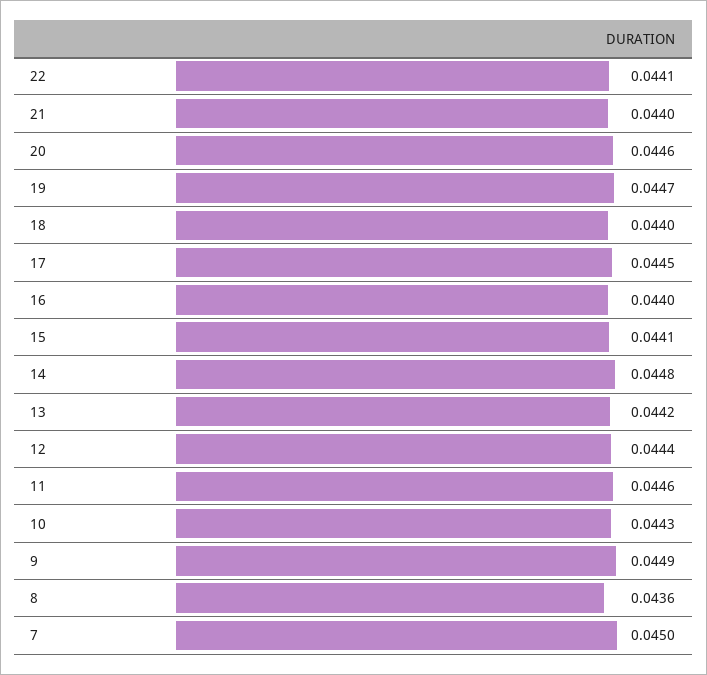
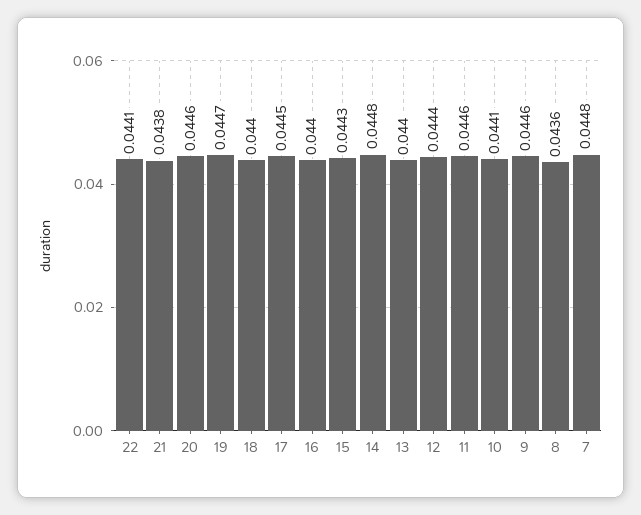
  {
    "22": 0.0441,
-   "21": 0.044,
+   "21": 0.0438,
    "20": 0.0446,
    "19": 0.0447,
    "18": 0.044,
    "17": 0.0445,
    "16": 0.044,
-   "15": 0.0441,
+   "15": 0.0443,
    "14": 0.0448,
-   "13": 0.0442,
+   "13": 0.044,
    "12": 0.0444,
    "11": 0.0446,
-   "10": 0.0443,
+   "10": 0.0441,
-   "9": 0.0449,
+   "9": 0.0446,
    "8": 0.0436,
-   "7": 0.045
+   "7": 0.0448
  }

